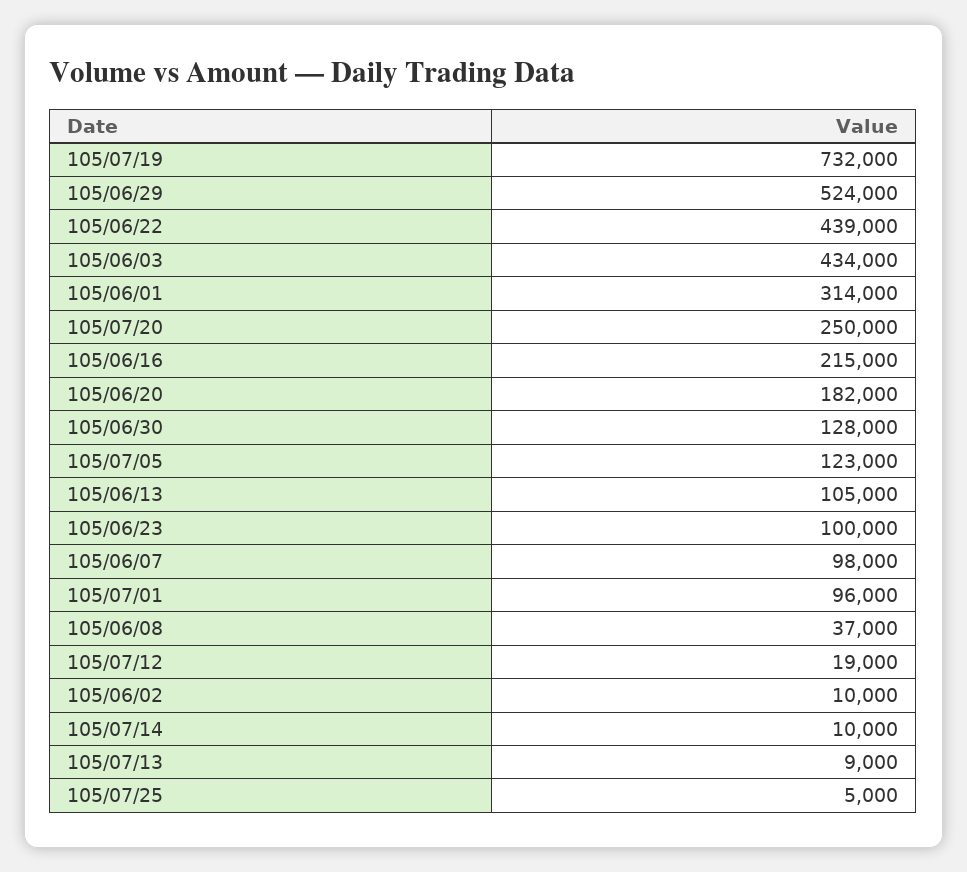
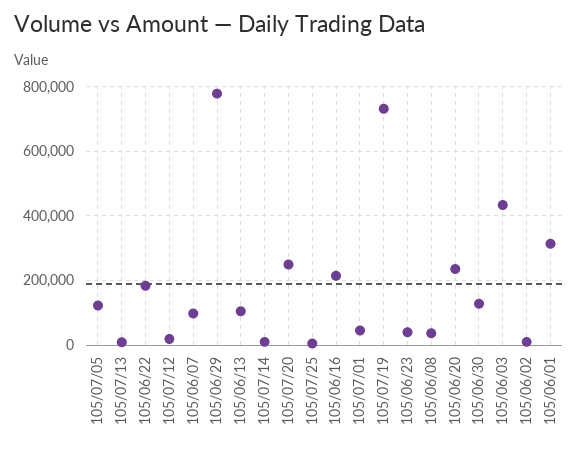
  {
    "105/07/19": 732000,
-   "105/06/29": 524000,
+   "105/06/29": 780000,
-   "105/06/22": 439000,
+   "105/06/22": 180000,
    "105/06/03": 434000,
    "105/06/01": 314000,
    "105/07/20": 250000,
    "105/06/16": 215000,
-   "105/06/20": 182000,
+   "105/06/20": 240000,
    "105/06/30": 128000,
    "105/07/05": 123000,
    "105/06/13": 105000,
-   "105/06/23": 100000,
+   "105/06/23": 40000,
    "105/06/07": 98000,
-   "105/07/01": 96000,
+   "105/07/01": 40000,
    "105/06/08": 37000,
    "105/07/12": 19000,
    "105/06/02": 10000,
    "105/07/14": 10000,
    "105/07/13": 9000,
    "105/07/25": 5000
  }

